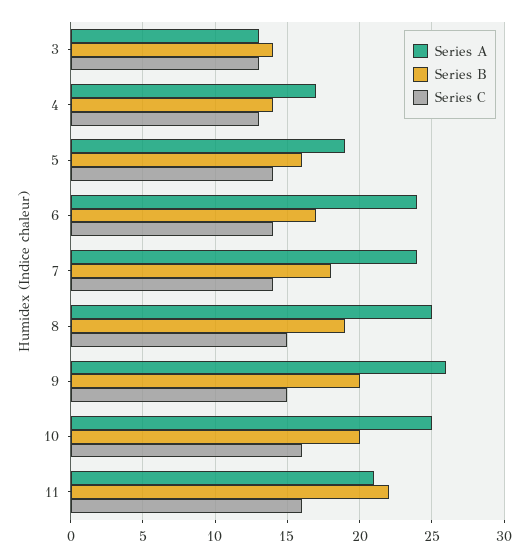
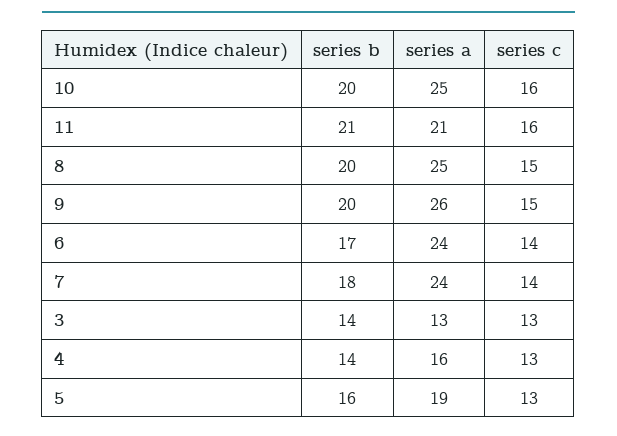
  {
    "Series A": {
      "3": 13,
-     "4": 17,
+     "4": 16,
      "5": 19,
      "6": 24,
      "7": 24,
      "8": 25,
      "9": 26,
      "10": 25,
      "11": 21
    },
    "Series B": {
      "3": 14,
      "4": 14,
      "5": 16,
      "6": 17,
      "7": 18,
-     "8": 19,
+     "8": 20,
      "9": 20,
      "10": 20,
-     "11": 22
+     "11": 21
    },
    "Series C": {
      "3": 13,
      "4": 13,
-     "5": 14,
+     "5": 13,
      "6": 14,
      "7": 14,
      "8": 15,
      "9": 15,
      "10": 16,
      "11": 16
    }
  }

